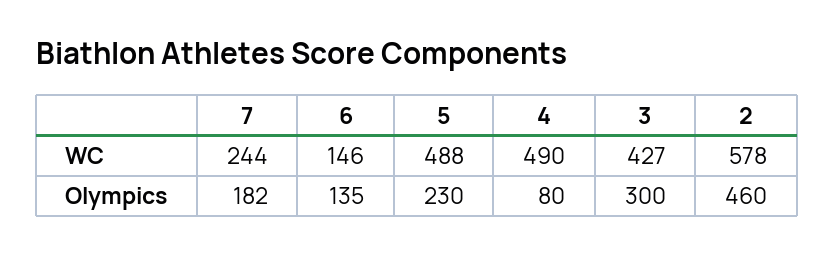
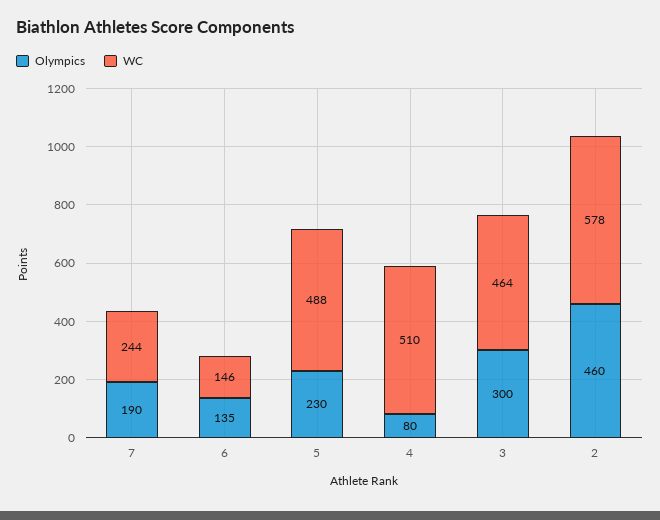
  {
    "WC": {
      "7": 244,
      "6": 146,
      "5": 488,
-     "4": 490,
+     "4": 510,
-     "3": 427,
+     "3": 464,
      "2": 578
    },
    "Olympics": {
-     "7": 182,
+     "7": 190,
      "6": 135,
      "5": 230,
      "4": 80,
      "3": 300,
      "2": 460
    }
  }

